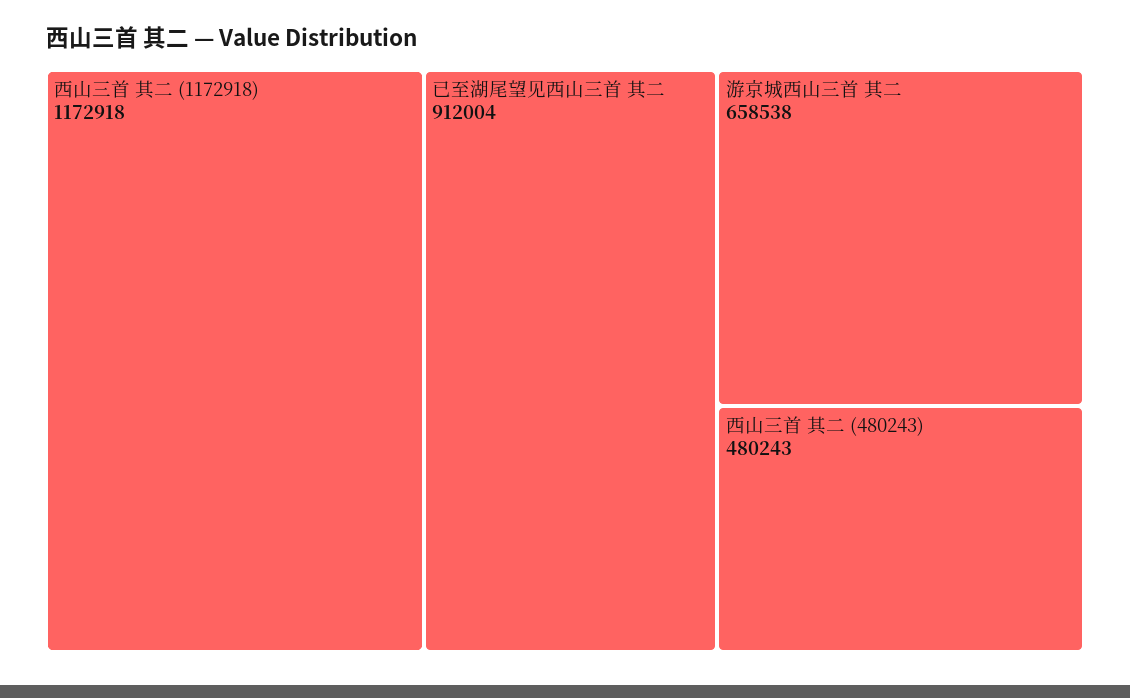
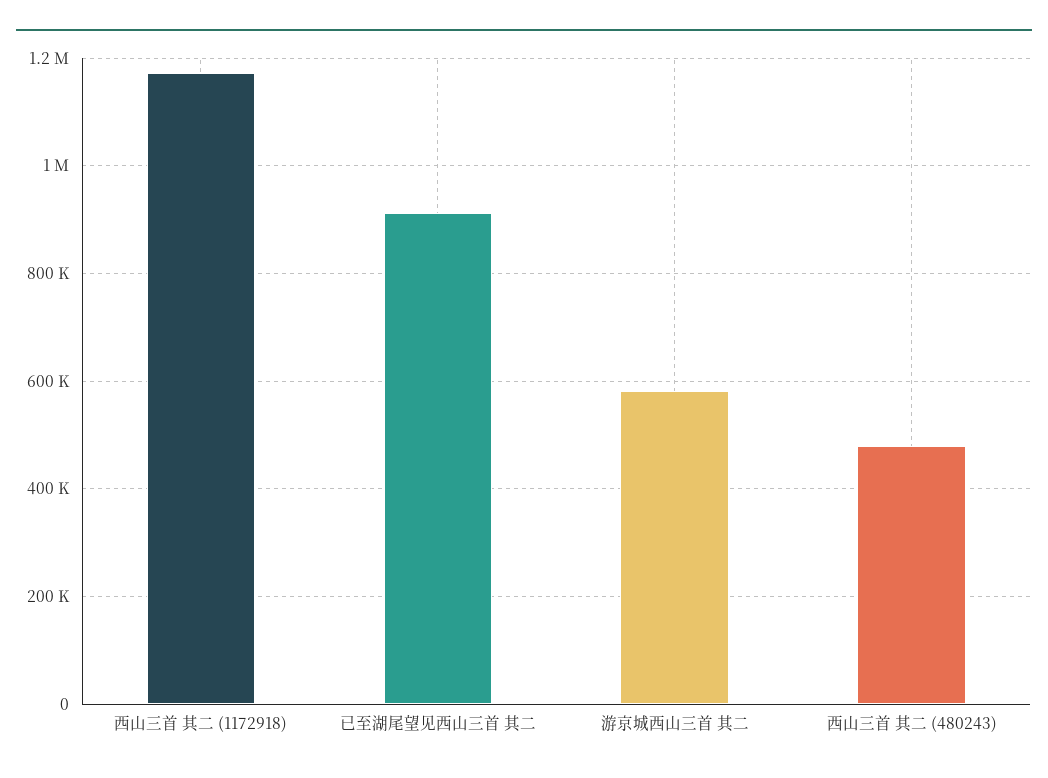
  {
    "西山三首 其二 (1172918)": 1172918,
    "已至湖尾望见西山三首 其二": 912004,
-   "游京城西山三首 其二": 658538,
+   "游京城西山三首 其二": 580000,
    "西山三首 其二 (480243)": 480243
  }

